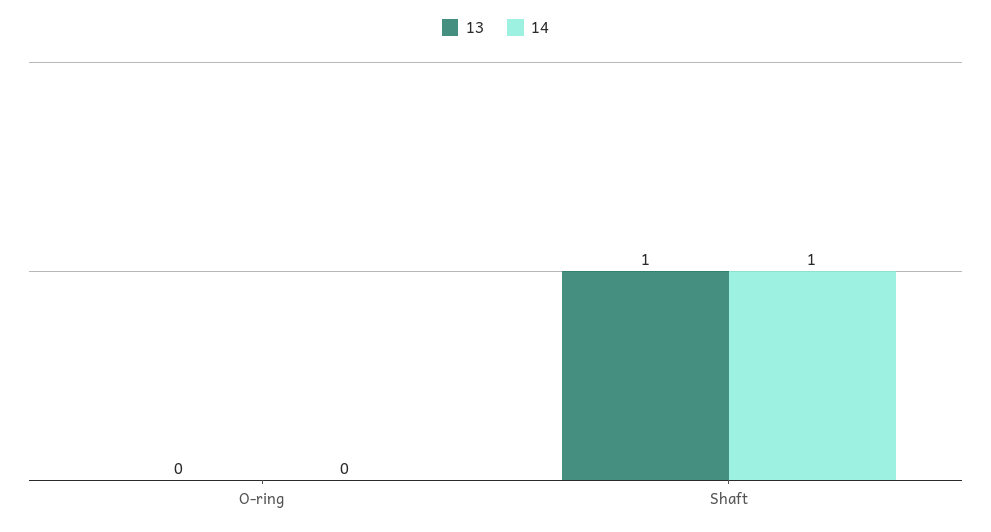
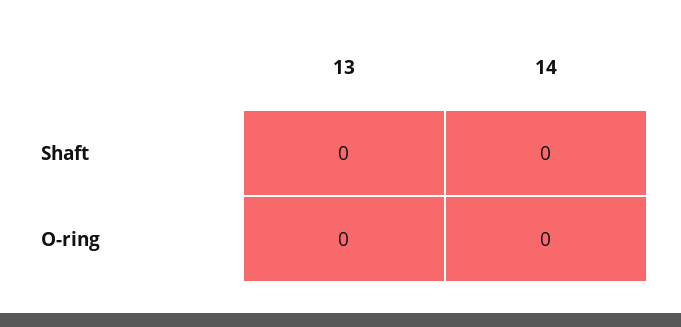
  {
    "13": {
      "O-ring": 0,
-     "Shaft": 1
+     "Shaft": 0
    },
    "14": {
      "O-ring": 0,
-     "Shaft": 1
+     "Shaft": 0
    }
  }

